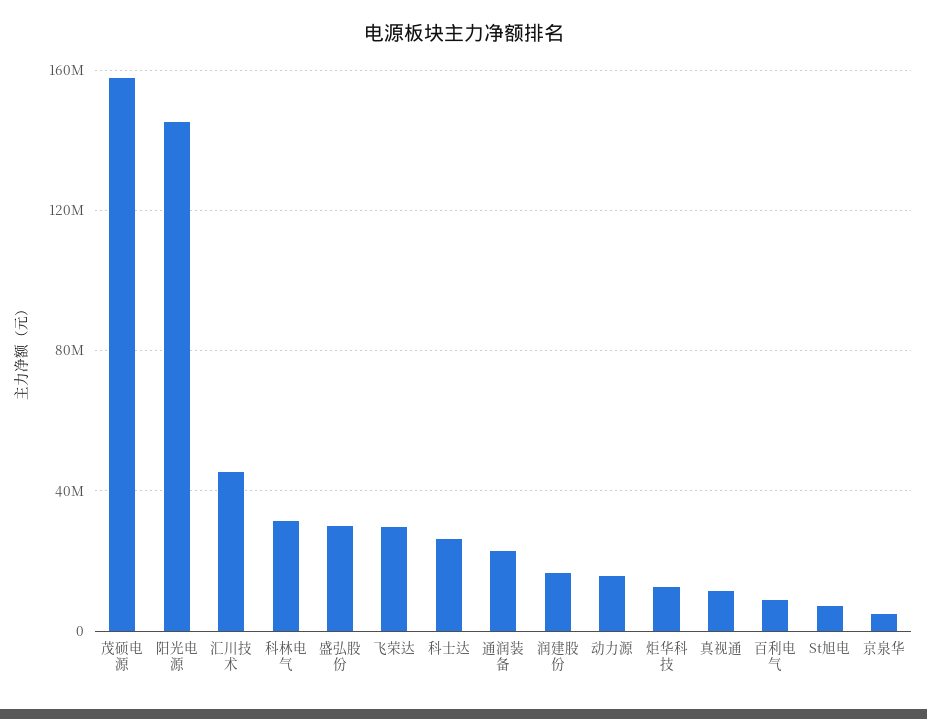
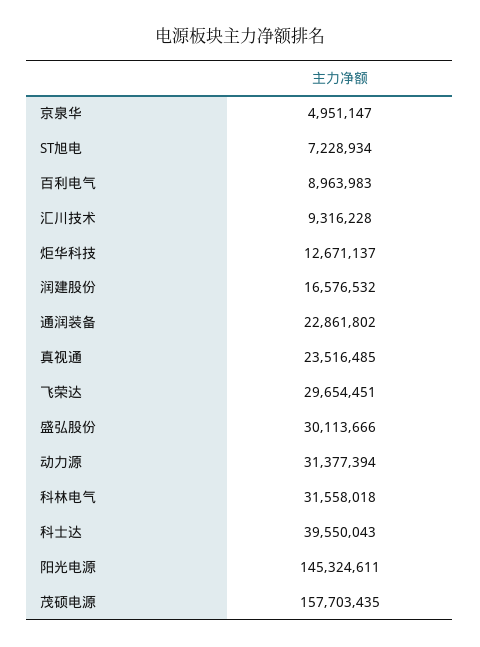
  {
    "茂硕电源": 157703435,
    "阳光电源": 145324611,
-   "汇川技术": 45000000,
+   "汇川技术": 9316228,
    "科林电气": 31558018,
    "盛弘股份": 30113666,
    "飞荣达": 29654451,
-   "科士达": 25000000,
+   "科士达": 39550043,
    "通润装备": 22861802,
    "润建股份": 16576532,
-   "动力源": 15000000,
+   "动力源": 31377394,
    "炬华科技": 12671137,
-   "真视通": 10000000,
+   "真视通": 23516485,
    "百利电气": 8963983,
    "St旭电": 7228934,
    "京泉华": 4951147
  }

